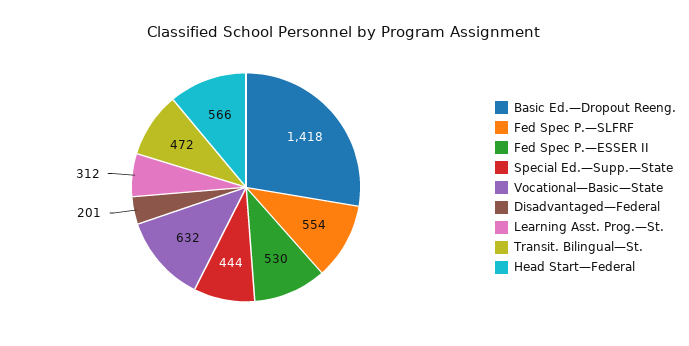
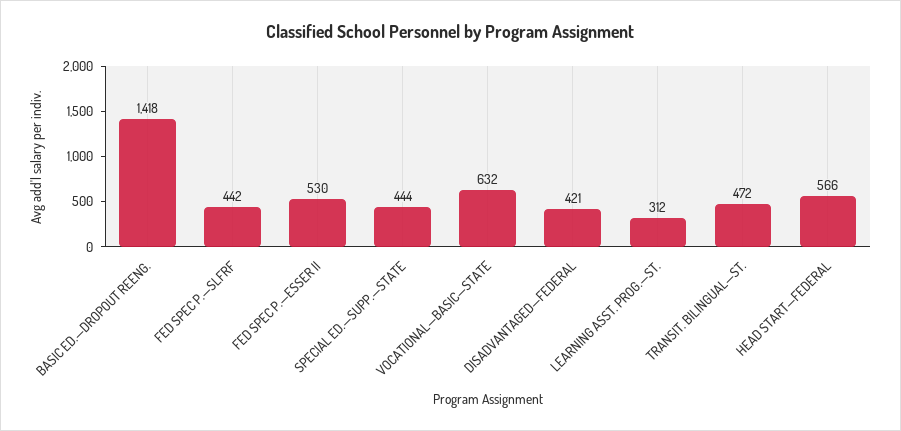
  {
    "Basic Ed.—Dropout Reeng.": 1418,
-   "Fed Spec P.—SLFRF": 554,
+   "Fed Spec P.—SLFRF": 442,
    "Fed Spec P.—ESSER II": 530,
    "Special Ed.—Supp.—State": 444,
    "Vocational—Basic—State": 632,
-   "Disadvantaged—Federal": 201,
+   "Disadvantaged—Federal": 421,
    "Learning Asst. Prog.—St.": 312,
    "Transit. Bilingual—St.": 472,
    "Head Start—Federal": 566
  }

